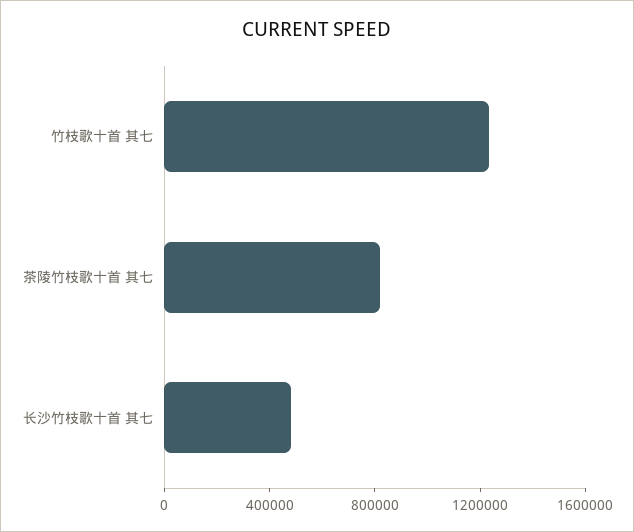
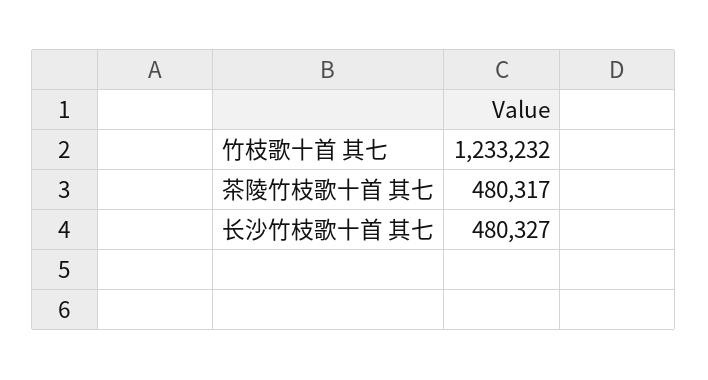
  {
    "竹枝歌十首 其七": 1233232,
-   "茶陵竹枝歌十首 其七": 800000,
+   "茶陵竹枝歌十首 其七": 480317,
    "长沙竹枝歌十首 其七": 480327
  }

